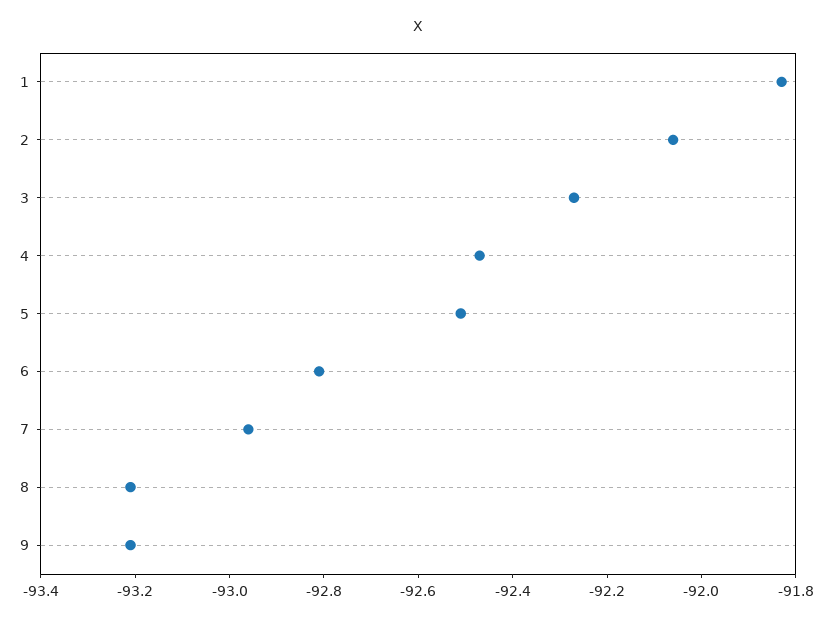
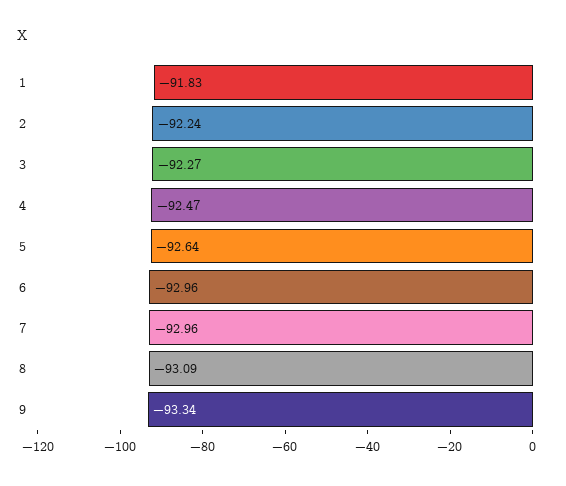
  {
    "1": -91.83,
-   "2": -92.05,
+   "2": -92.24,
    "3": -92.27,
    "4": -92.47,
-   "5": -92.5,
+   "5": -92.64,
-   "6": -92.8,
+   "6": -92.96,
    "7": -92.96,
-   "8": -93.2,
+   "8": -93.09,
-   "9": -93.2
+   "9": -93.34
  }

